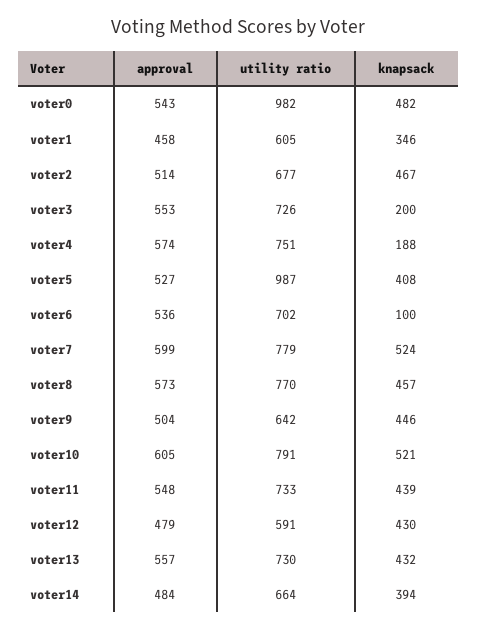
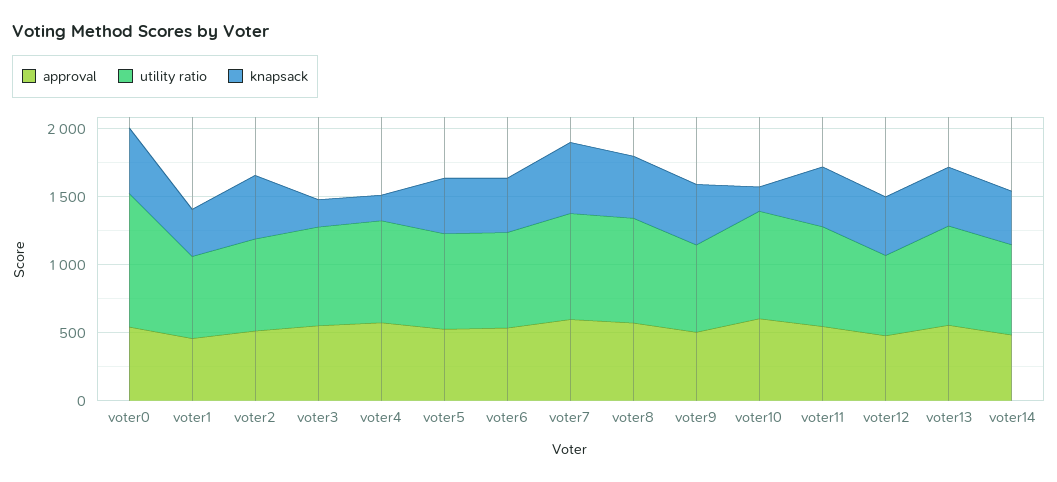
  {
    "approval": {
      "voter0": 543,
      "voter1": 458,
      "voter2": 514,
      "voter3": 553,
      "voter4": 574,
      "voter5": 527,
      "voter6": 536,
      "voter7": 599,
      "voter8": 573,
      "voter9": 504,
      "voter10": 605,
      "voter11": 548,
      "voter12": 479,
      "voter13": 557,
      "voter14": 484
    },
    "utility ratio": {
      "voter0": 982,
      "voter1": 605,
      "voter2": 677,
      "voter3": 726,
      "voter4": 751,
-     "voter5": 987,
+     "voter5": 700,
      "voter6": 702,
      "voter7": 779,
      "voter8": 770,
      "voter9": 642,
      "voter10": 791,
      "voter11": 733,
      "voter12": 591,
      "voter13": 730,
      "voter14": 664
    },
    "knapsack": {
      "voter0": 482,
      "voter1": 346,
      "voter2": 467,
      "voter3": 200,
      "voter4": 188,
      "voter5": 408,
-     "voter6": 100,
+     "voter6": 400,
      "voter7": 524,
      "voter8": 457,
      "voter9": 446,
-     "voter10": 521,
+     "voter10": 200,
      "voter11": 439,
      "voter12": 430,
      "voter13": 432,
      "voter14": 394
    }
  }

